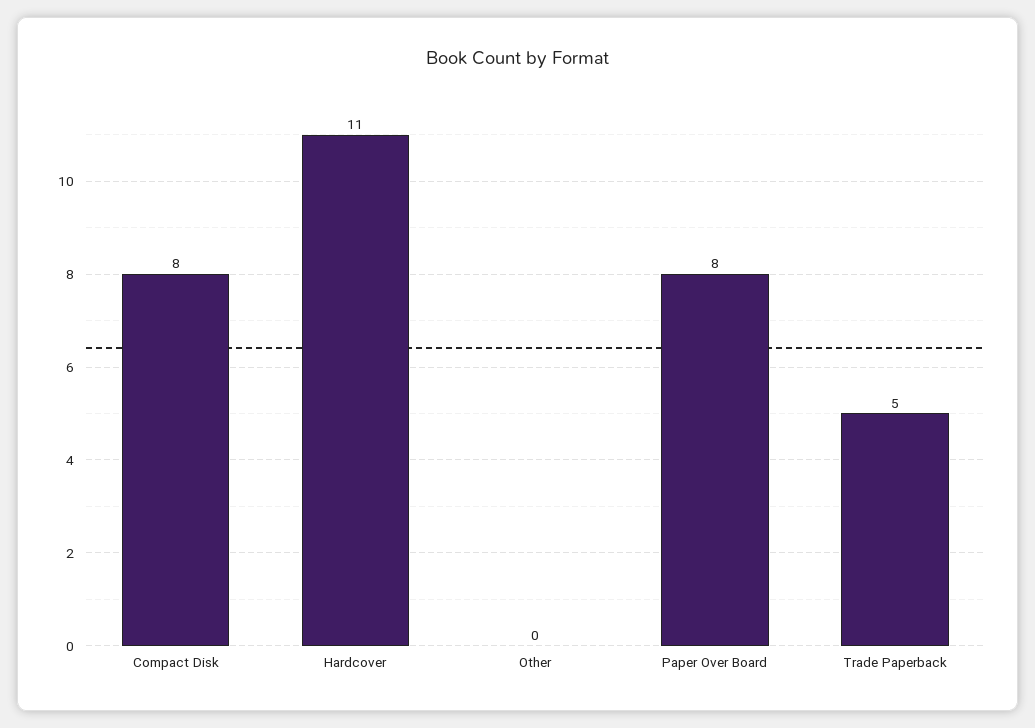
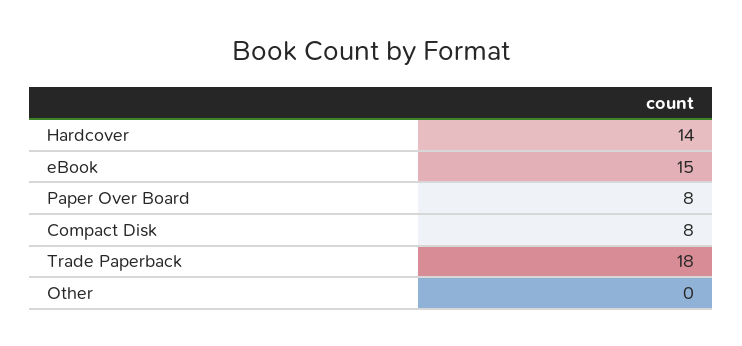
  {
    "Compact Disk": 8,
-   "Hardcover": 11,
+   "Hardcover": 14,
    "Other": 0,
    "Paper Over Board": 8,
-   "Trade Paperback": 5
+   "Trade Paperback": 18,
+   "eBook": 15
  }

